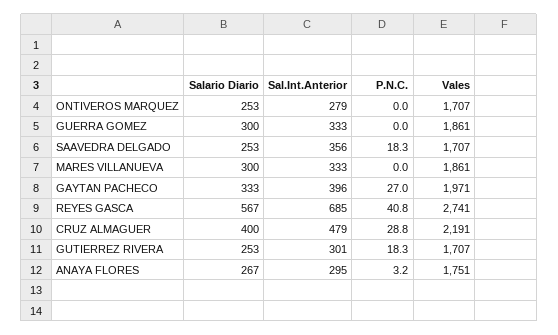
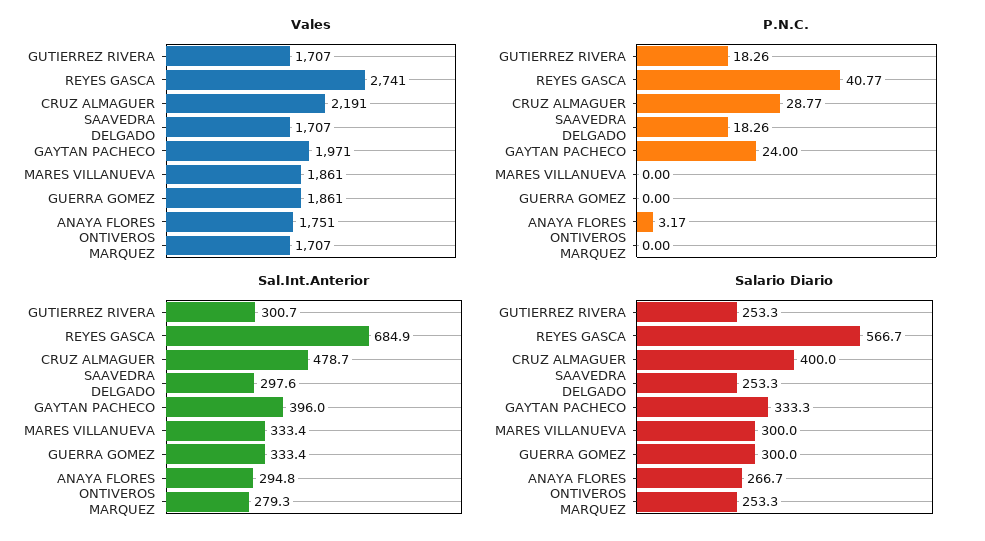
  {
    "Salario Diario": {
      "ONTIVEROS MARQUEZ": 253.3,
      "GUERRA GOMEZ": 300,
      "SAAVEDRA DELGADO": 253.3,
      "MARES VILLANUEVA": 300,
      "GAYTAN PACHECO": 333.3,
      "REYES GASCA": 566.7,
      "CRUZ ALMAGUER": 400,
      "GUTIERREZ RIVERA": 253.3,
      "ANAYA FLORES": 266.7
    },
    "Sal.Int.Anterior": {
      "ONTIVEROS MARQUEZ": 279.3,
      "GUERRA GOMEZ": 333.4,
-     "SAAVEDRA DELGADO": 356,
+     "SAAVEDRA DELGADO": 297.6,
      "MARES VILLANUEVA": 333.4,
      "GAYTAN PACHECO": 396,
      "REYES GASCA": 684.9,
      "CRUZ ALMAGUER": 478.7,
      "GUTIERREZ RIVERA": 300.7,
      "ANAYA FLORES": 294.8
    },
    "P.N.C.": {
      "ONTIVEROS MARQUEZ": 0,
      "GUERRA GOMEZ": 0,
      "SAAVEDRA DELGADO": 18.26,
      "MARES VILLANUEVA": 0,
-     "GAYTAN PACHECO": 27,
+     "GAYTAN PACHECO": 24,
      "REYES GASCA": 40.77,
      "CRUZ ALMAGUER": 28.77,
      "GUTIERREZ RIVERA": 18.26,
      "ANAYA FLORES": 3.17
    },
    "Vales": {
      "ONTIVEROS MARQUEZ": 1707,
      "GUERRA GOMEZ": 1861,
      "SAAVEDRA DELGADO": 1707,
      "MARES VILLANUEVA": 1861,
      "GAYTAN PACHECO": 1971,
      "REYES GASCA": 2741,
      "CRUZ ALMAGUER": 2191,
      "GUTIERREZ RIVERA": 1707,
      "ANAYA FLORES": 1751
    }
  }

